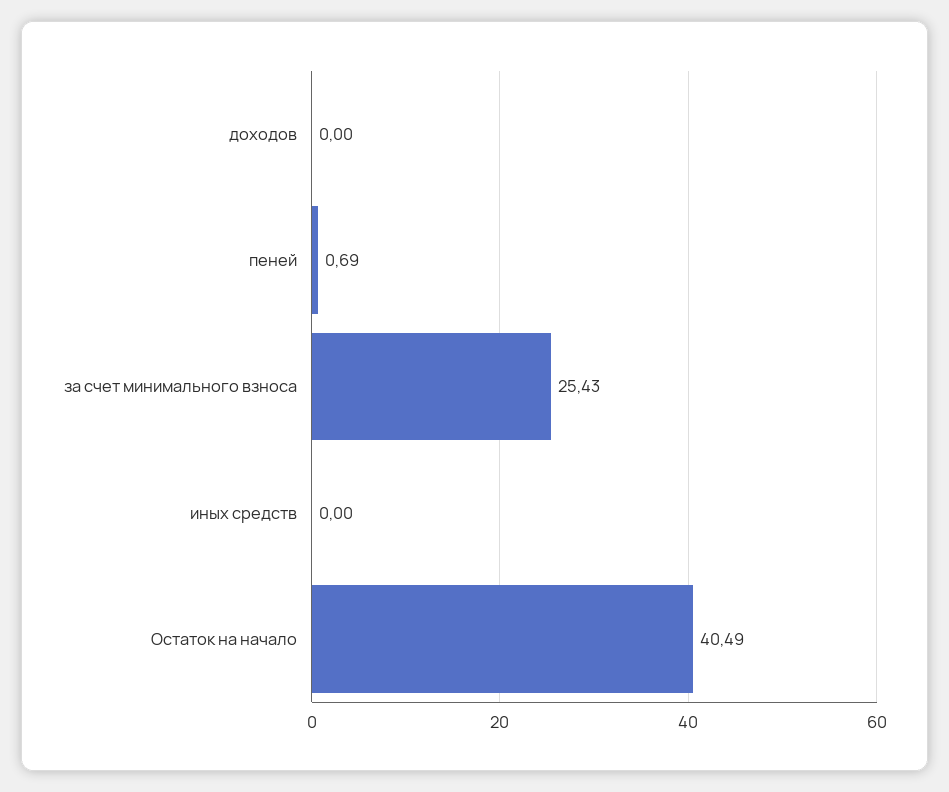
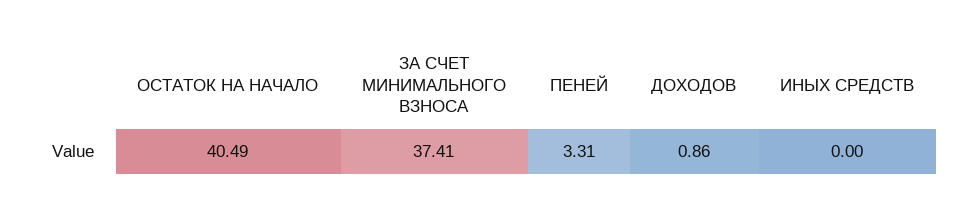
  {
-   "доходов": 0,
+   "доходов": 0.86,
-   "пеней": 0.69,
+   "пеней": 3.31,
-   "за счет минимального взноса": 25.43,
+   "за счет минимального взноса": 37.41,
    "иных средств": 0,
    "Остаток на начало": 40.49
  }

